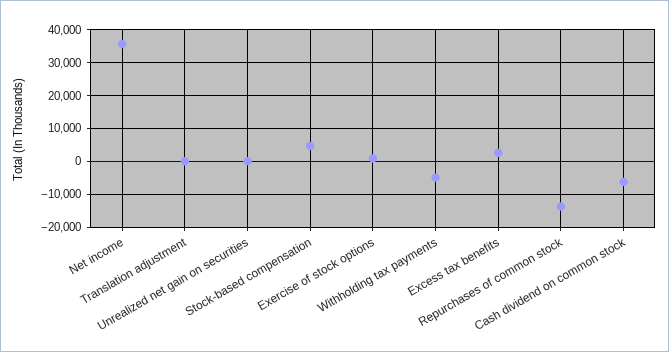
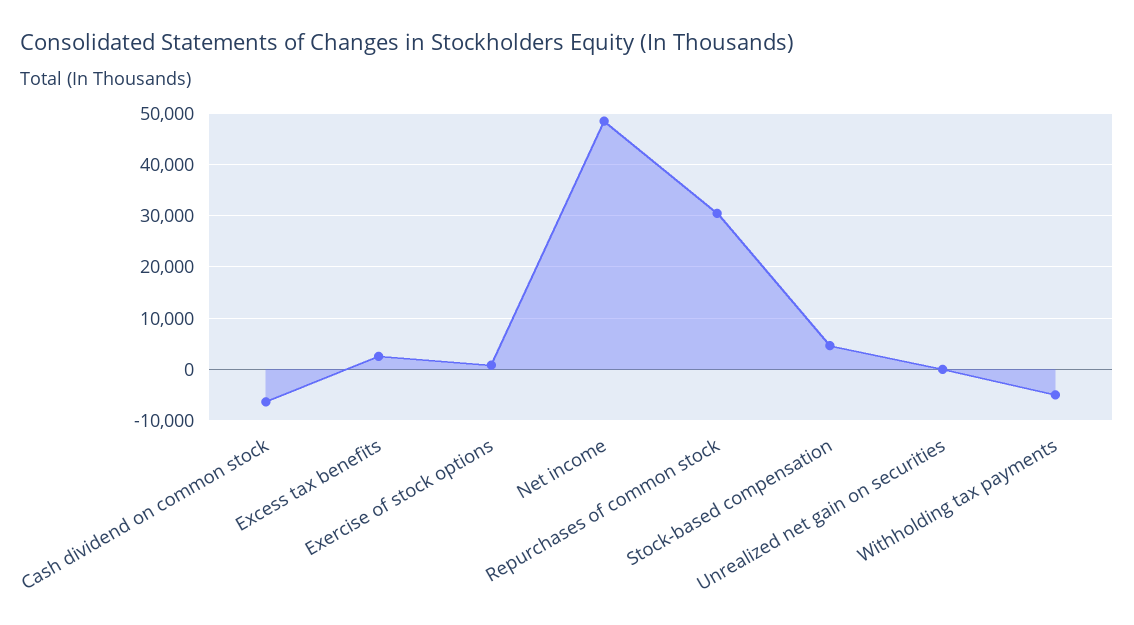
  {
-   "Net income": 36000,
+   "Net income": 48000,
-   "Translation adjustment": 0,
    "Unrealized net gain on securities": 0,
    "Stock-based compensation": 4000,
    "Exercise of stock options": 0,
    "Withholding tax payments": -4000,
    "Excess tax benefits": 2000,
-   "Repurchases of common stock": -14000,
+   "Repurchases of common stock": 30000,
    "Cash dividend on common stock": -6000
  }

